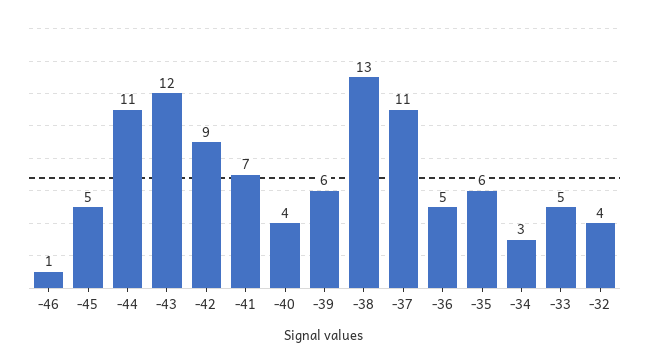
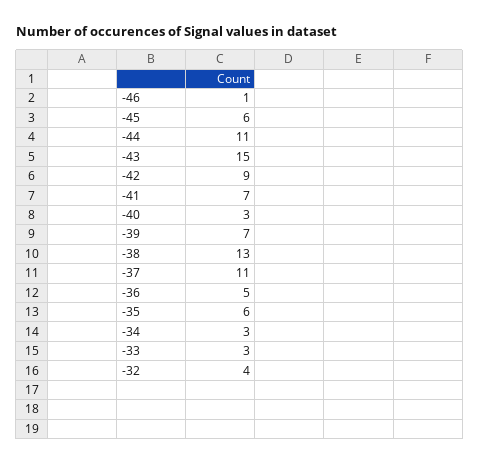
  {
    "-46": 1,
-   "-45": 5,
+   "-45": 6,
    "-44": 11,
-   "-43": 12,
+   "-43": 15,
    "-42": 9,
    "-41": 7,
-   "-40": 4,
+   "-40": 3,
-   "-39": 6,
+   "-39": 7,
    "-38": 13,
    "-37": 11,
    "-36": 5,
    "-35": 6,
    "-34": 3,
-   "-33": 5,
+   "-33": 3,
    "-32": 4
  }

